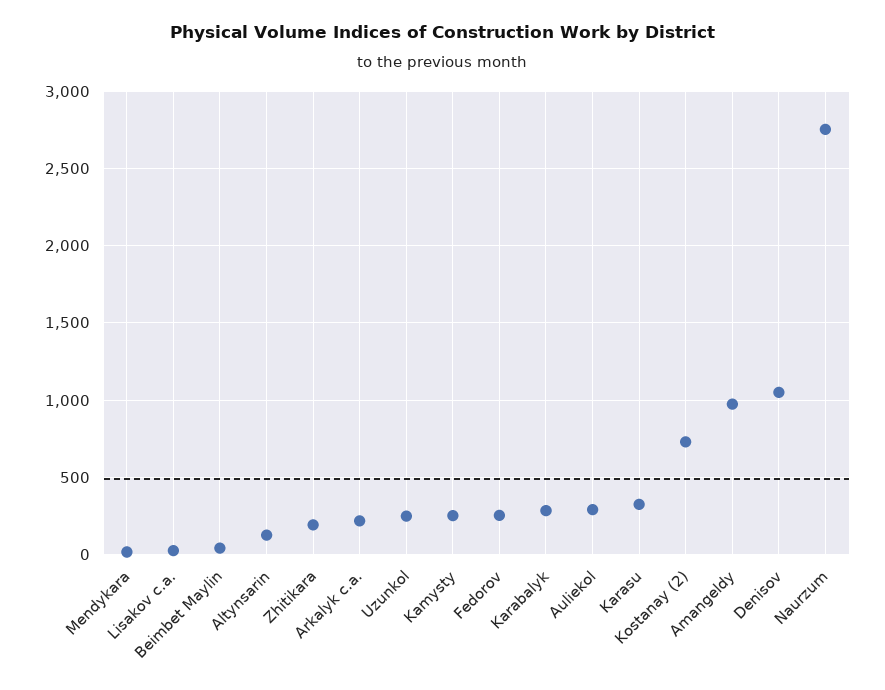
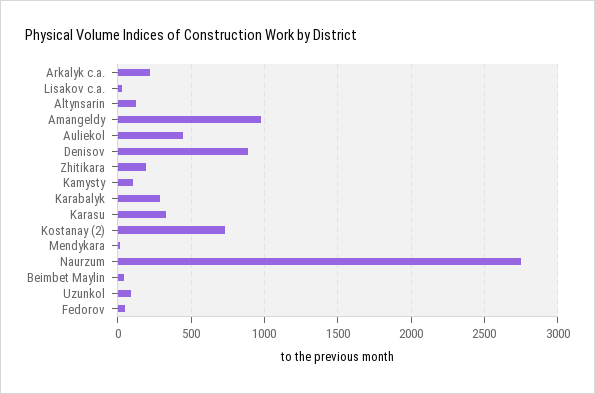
  {
    "Mendykara": 0,
    "Lisakov c.a.": 50,
    "Beimbet Maylin": 50,
    "Altynsarin": 150,
    "Zhitikara": 200,
    "Arkalyk c.a.": 200,
-   "Uzunkol": 250,
+   "Uzunkol": 100,
-   "Kamysty": 250,
+   "Kamysty": 100,
-   "Fedorov": 250,
+   "Fedorov": 50,
    "Karabalyk": 300,
-   "Auliekol": 300,
+   "Auliekol": 450,
    "Karasu": 350,
    "Kostanay (2)": 750,
    "Amangeldy": 950,
-   "Denisov": 1050,
+   "Denisov": 900,
    "Naurzum": 2750
  }

